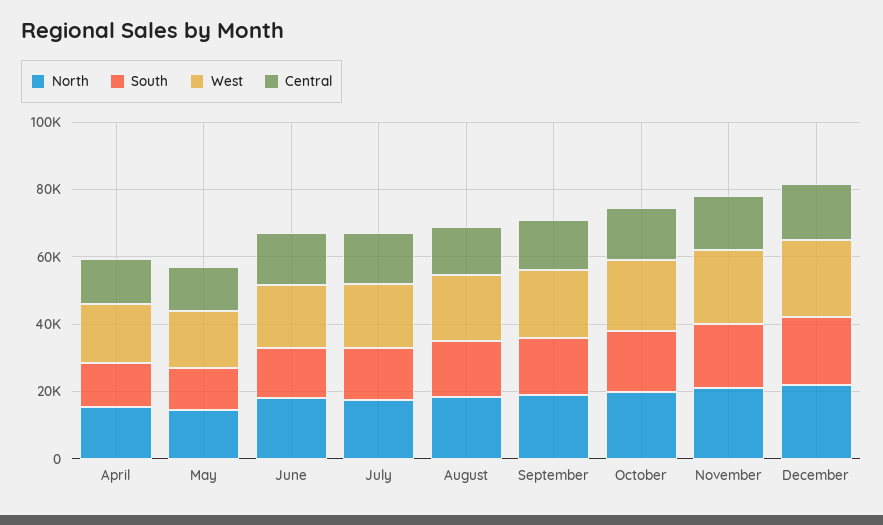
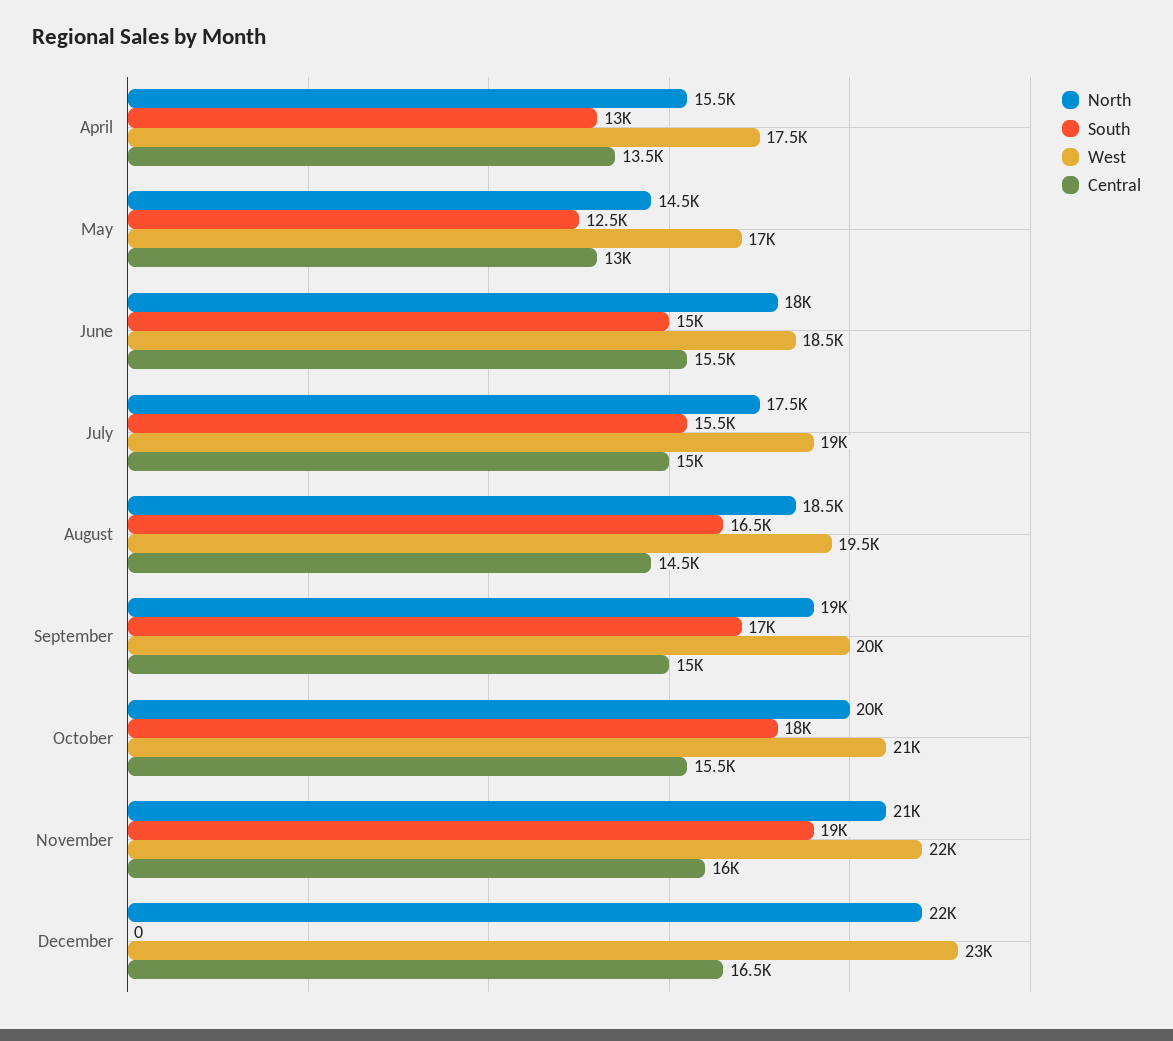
  {
    "North": {
      "April": 15500,
      "May": 14500,
      "June": 18000,
      "July": 17500,
      "August": 18500,
      "September": 19000,
      "October": 20000,
      "November": 21000,
      "December": 22000
    },
    "South": {
      "April": 13000,
      "May": 12500,
      "June": 15000,
      "July": 15500,
      "August": 16500,
      "September": 17000,
      "October": 18000,
      "November": 19000,
-     "December": 20000
+     "December": 0
    },
    "West": {
      "April": 17500,
      "May": 17000,
      "June": 18500,
      "July": 19000,
      "August": 19500,
      "September": 20000,
      "October": 21000,
      "November": 22000,
      "December": 23000
    },
    "Central": {
      "April": 13500,
      "May": 13000,
      "June": 15500,
      "July": 15000,
      "August": 14500,
      "September": 15000,
      "October": 15500,
      "November": 16000,
      "December": 16500
    }
  }

